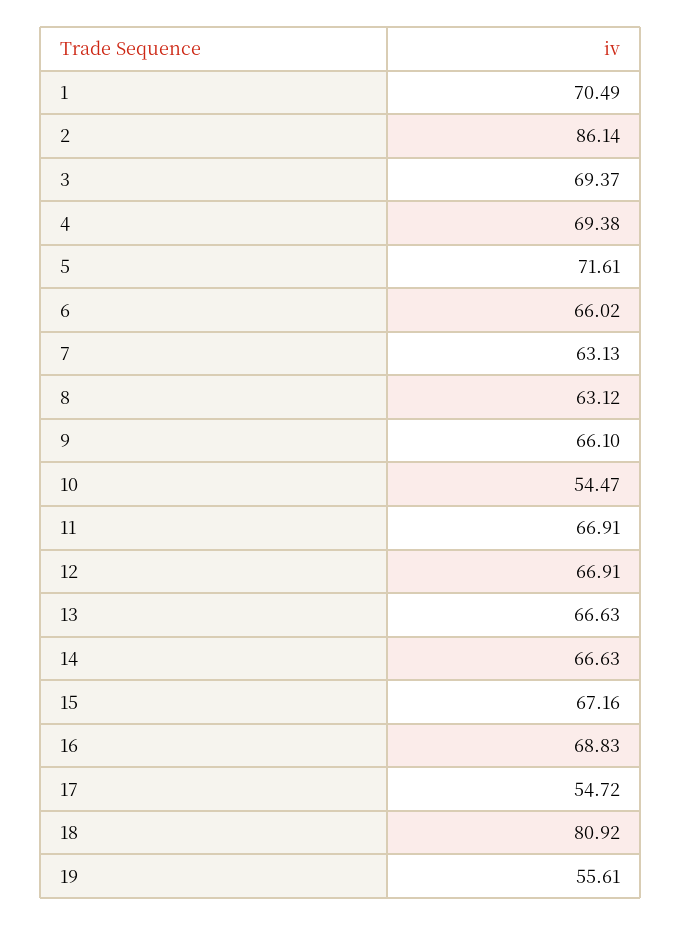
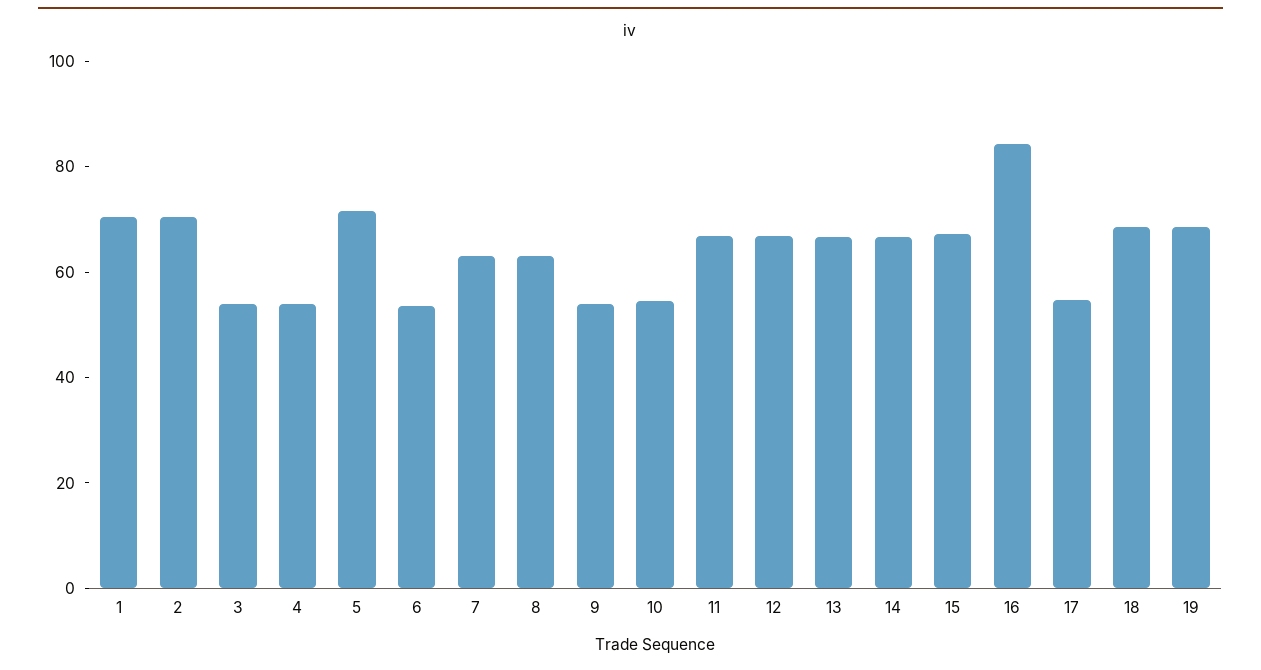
  {
    "1": 70.49,
-   "2": 86.14,
+   "2": 70,
-   "3": 69.37,
+   "3": 55,
-   "4": 69.38,
+   "4": 55,
    "5": 71.61,
-   "6": 66.02,
+   "6": 55,
    "7": 63.13,
    "8": 63.12,
-   "9": 66.1,
+   "9": 55,
    "10": 54.47,
    "11": 66.91,
    "12": 66.91,
    "13": 66.63,
    "14": 66.63,
    "15": 67.16,
-   "16": 68.83,
+   "16": 85,
    "17": 54.72,
-   "18": 80.92,
+   "18": 70,
-   "19": 55.61
+   "19": 70
  }

